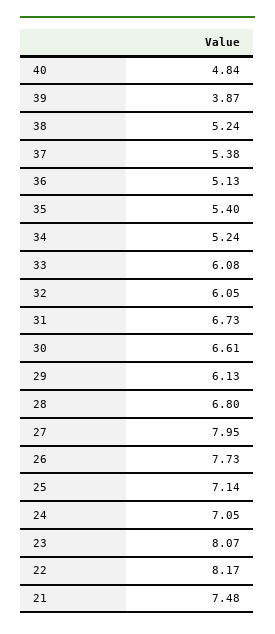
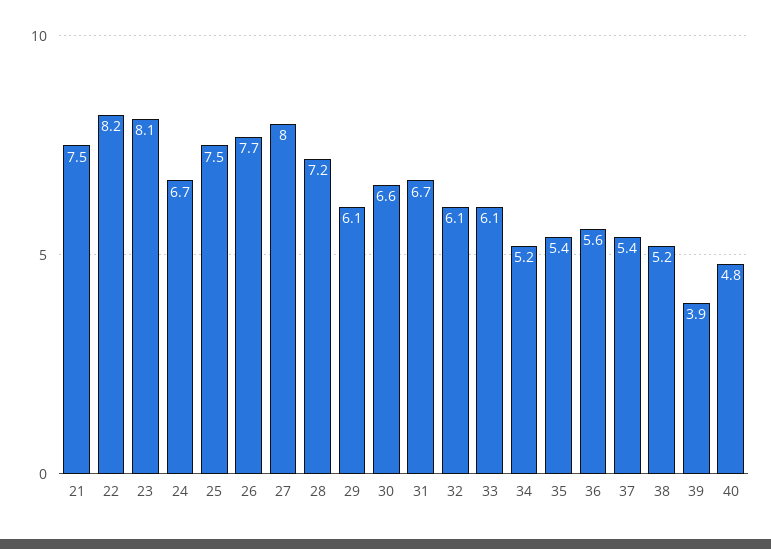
  {
    "40": 4.84,
    "39": 3.87,
    "38": 5.24,
    "37": 5.38,
-   "36": 5.13,
+   "36": 5.6,
    "35": 5.4,
    "34": 5.24,
    "33": 6.08,
    "32": 6.05,
    "31": 6.73,
    "30": 6.61,
    "29": 6.13,
-   "28": 6.8,
+   "28": 7.2,
    "27": 7.95,
    "26": 7.73,
-   "25": 7.14,
+   "25": 7.5,
-   "24": 7.05,
+   "24": 6.7,
    "23": 8.07,
    "22": 8.17,
    "21": 7.48
  }

